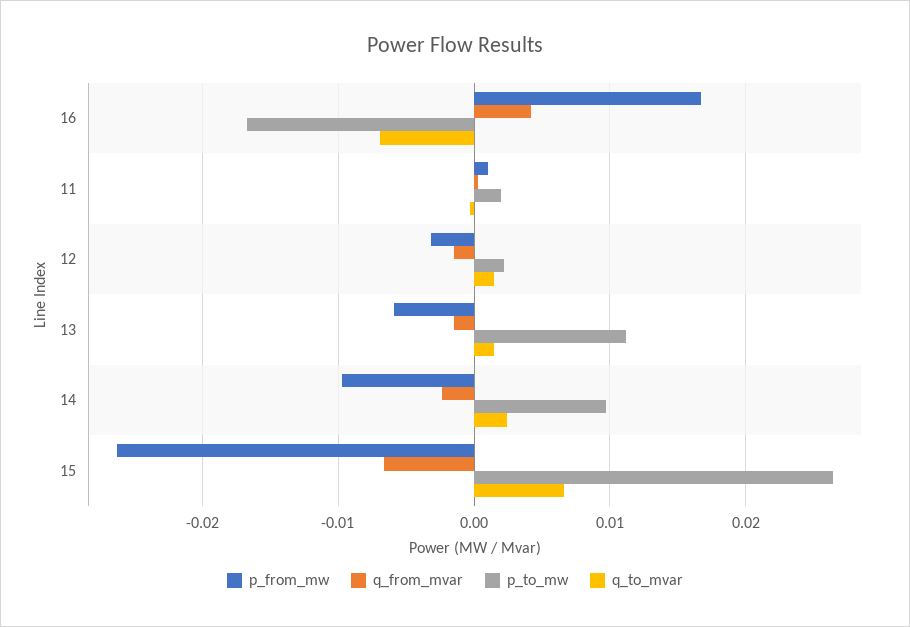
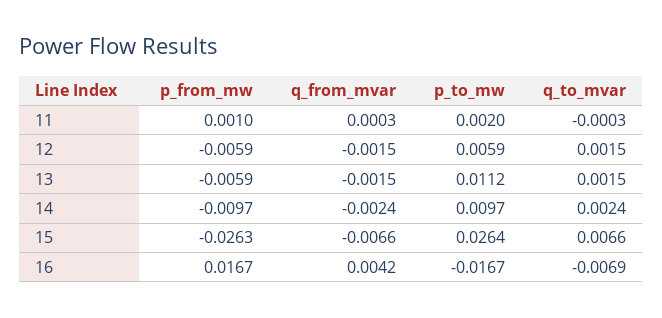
  {
    "p_from_mw": {
      "16": 0.0167,
      "11": 0.001,
-     "12": -0.003,
+     "12": -0.0059,
      "13": -0.0059,
      "14": -0.0097,
      "15": -0.0263
    },
    "q_from_mvar": {
      "16": 0.0042,
      "11": 0.0003,
      "12": -0.0015,
      "13": -0.0015,
      "14": -0.0024,
      "15": -0.0066
    },
    "p_to_mw": {
      "16": -0.0167,
      "11": 0.002,
-     "12": 0.002,
+     "12": 0.0059,
      "13": 0.0112,
      "14": 0.0097,
      "15": 0.0264
    },
    "q_to_mvar": {
      "16": -0.0069,
      "11": -0.0003,
      "12": 0.0015,
      "13": 0.0015,
      "14": 0.0024,
      "15": 0.0066
    }
  }

